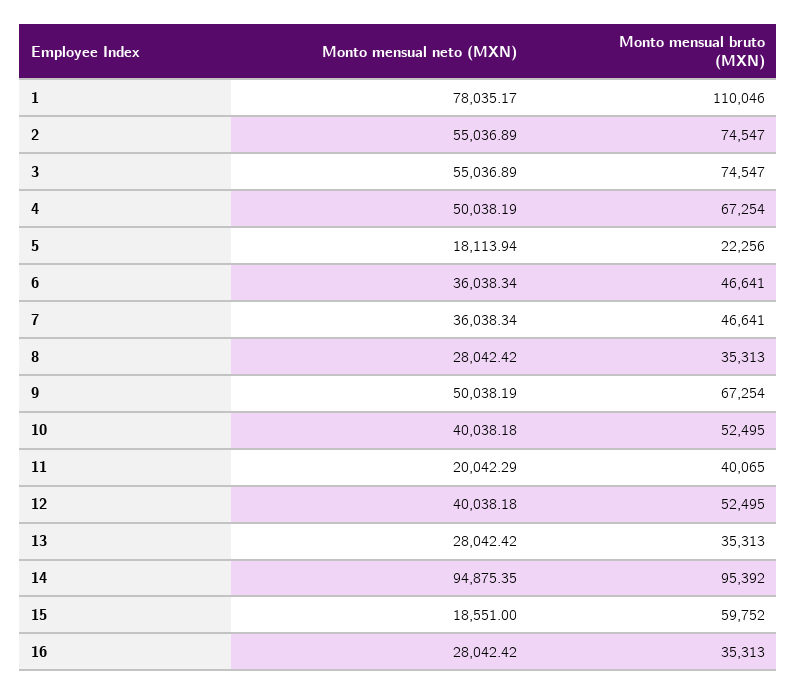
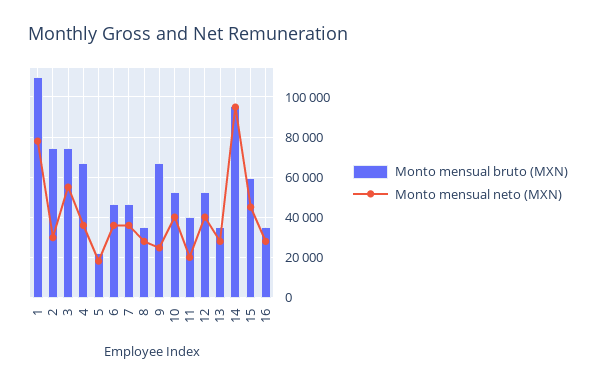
  {
    "Monto mensual neto (MXN)": {
      "1": 78035.17,
-     "2": 55036.89,
+     "2": 30000,
      "3": 55036.89,
-     "4": 50038.19,
+     "4": 35000,
      "5": 18113.94,
      "6": 36038.34,
      "7": 36038.34,
      "8": 28042.42,
-     "9": 50038.19,
+     "9": 25000,
      "10": 40038.18,
      "11": 20042.29,
      "12": 40038.18,
      "13": 28042.42,
      "14": 94875.35,
-     "15": 18551,
+     "15": 45000,
      "16": 28042.42
    },
    "Monto mensual bruto (MXN)": {
      "1": 110046,
      "2": 74547,
      "3": 74547,
      "4": 67254,
      "5": 22256,
      "6": 46641,
      "7": 46641,
      "8": 35313,
      "9": 67254,
      "10": 52495,
      "11": 40065,
      "12": 52495,
      "13": 35313,
      "14": 95392,
      "15": 59752,
      "16": 35313
    }
  }

